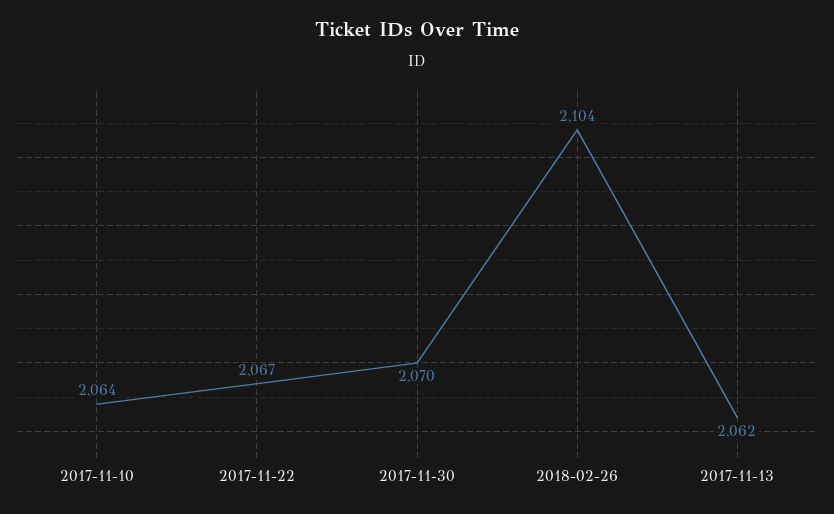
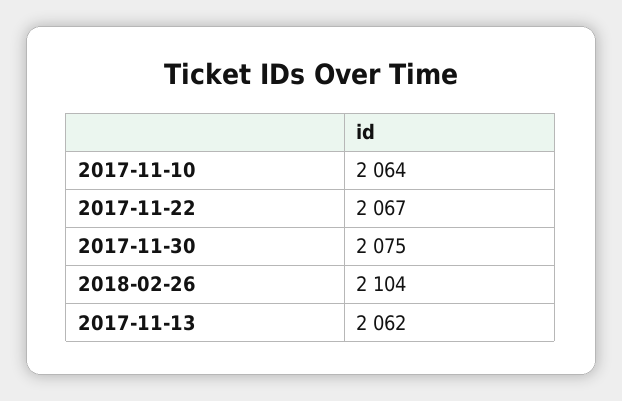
  {
    "2017-11-10": 2064,
    "2017-11-22": 2067,
-   "2017-11-30": 2070,
+   "2017-11-30": 2075,
    "2018-02-26": 2104,
    "2017-11-13": 2062
  }

